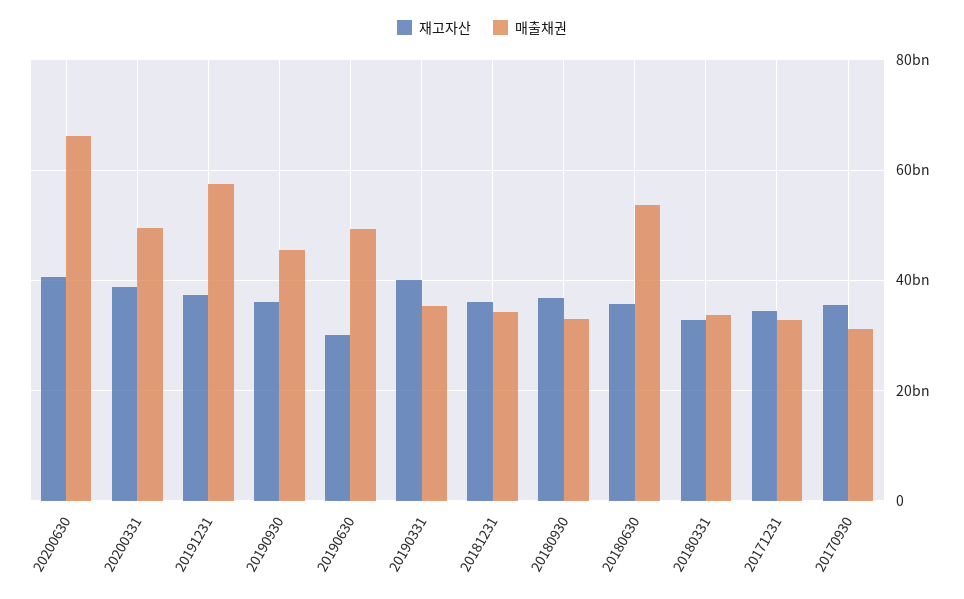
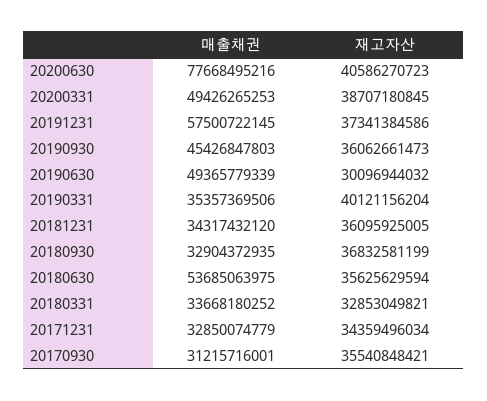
  {
    "재고자산": {
      "20200630": 40586270723,
      "20200331": 38707180845,
      "20191231": 37341384586,
      "20190930": 36062661473,
      "20190630": 30096944032,
      "20190331": 40121156204,
      "20181231": 36095925005,
      "20180930": 36832581199,
      "20180630": 35625629594,
      "20180331": 32853049821,
      "20171231": 34359496034,
      "20170930": 35540848421
    },
    "매출채권": {
-     "20200630": 66000000000,
+     "20200630": 77668495216,
      "20200331": 49426265253,
      "20191231": 57500722145,
      "20190930": 45426847803,
      "20190630": 49365779339,
      "20190331": 35357369506,
      "20181231": 34317432120,
      "20180930": 32904372935,
      "20180630": 53685063975,
      "20180331": 33668180252,
      "20171231": 32850074779,
      "20170930": 31215716001
    }
  }

